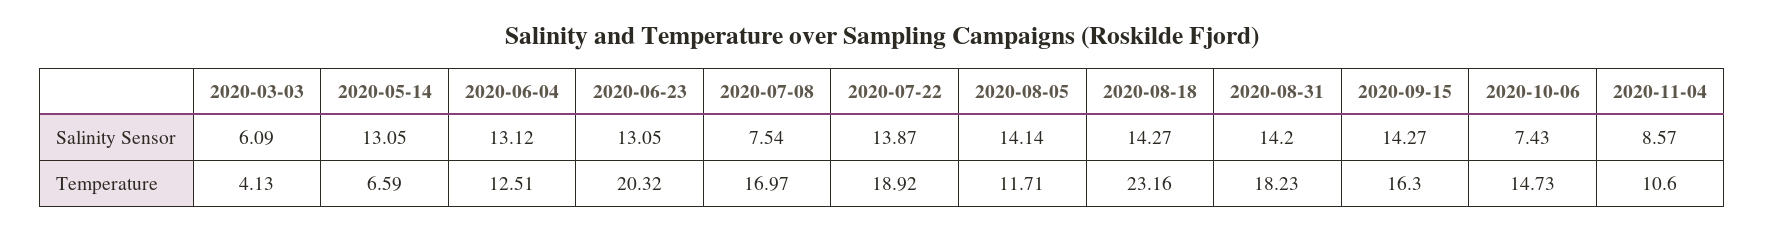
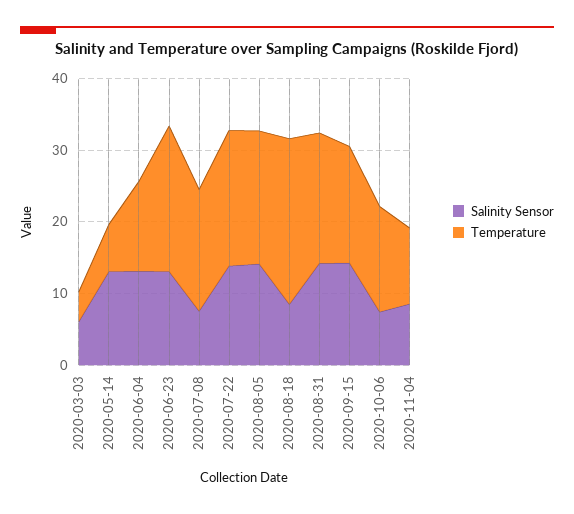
  {
    "Salinity Sensor": {
      "2020-03-03": 6.09,
      "2020-05-14": 13.05,
      "2020-06-04": 13.12,
      "2020-06-23": 13.05,
      "2020-07-08": 7.54,
      "2020-07-22": 13.87,
      "2020-08-05": 14.14,
-     "2020-08-18": 14.27,
+     "2020-08-18": 8,
      "2020-08-31": 14.2,
      "2020-09-15": 14.27,
      "2020-10-06": 7.43,
      "2020-11-04": 8.57
    },
    "Temperature": {
      "2020-03-03": 4.13,
      "2020-05-14": 6.59,
      "2020-06-04": 12.51,
      "2020-06-23": 20.32,
      "2020-07-08": 16.97,
      "2020-07-22": 18.92,
-     "2020-08-05": 11.71,
+     "2020-08-05": 18,
      "2020-08-18": 23.16,
      "2020-08-31": 18.23,
      "2020-09-15": 16.3,
      "2020-10-06": 14.73,
      "2020-11-04": 10.6
    }
  }

